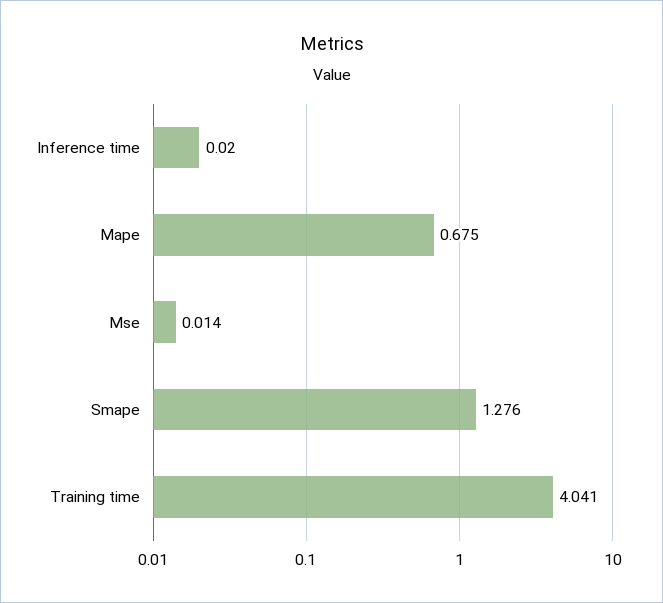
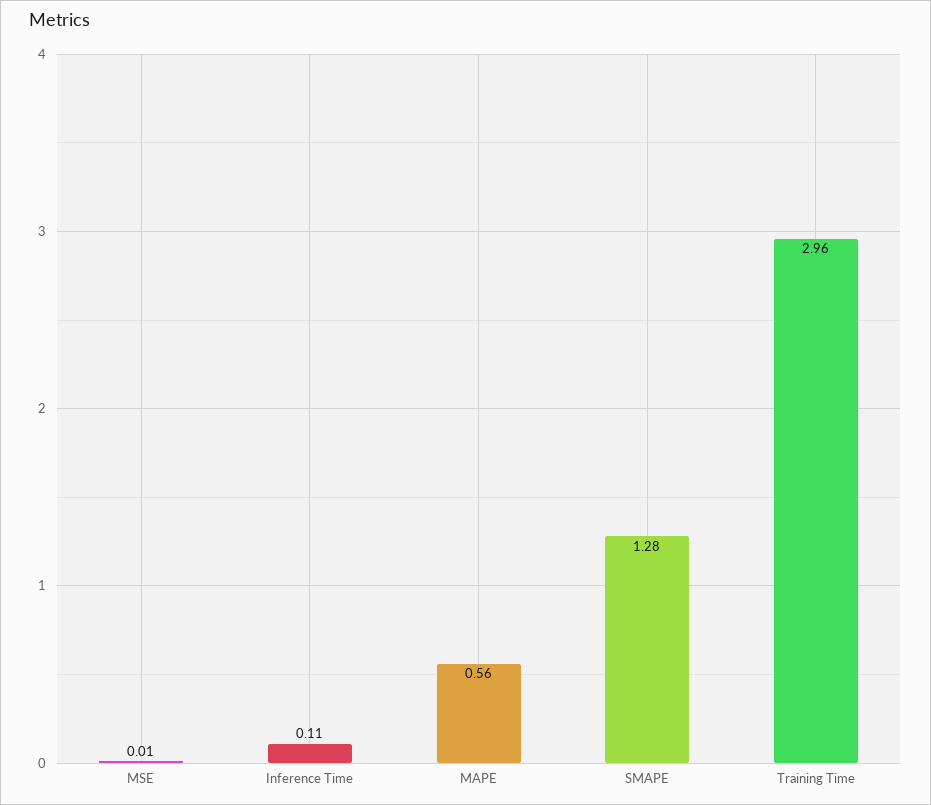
  {
-   "Inference time": 0.02,
+   "Inference time": 0.11,
-   "Mape": 0.675,
+   "Mape": 0.56,
    "Mse": 0.014,
    "Smape": 1.276,
-   "Training time": 4.041
+   "Training time": 2.96
  }

